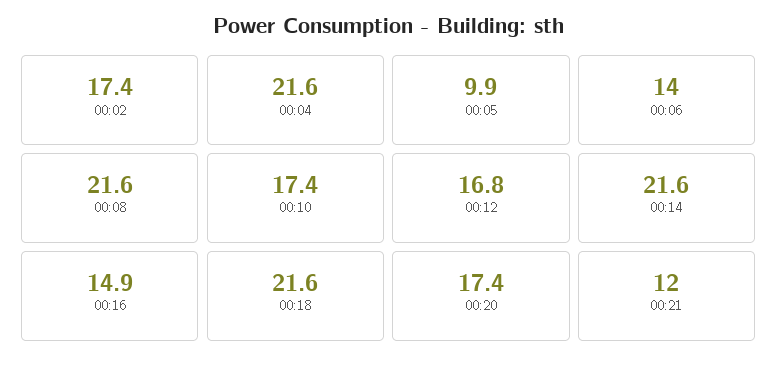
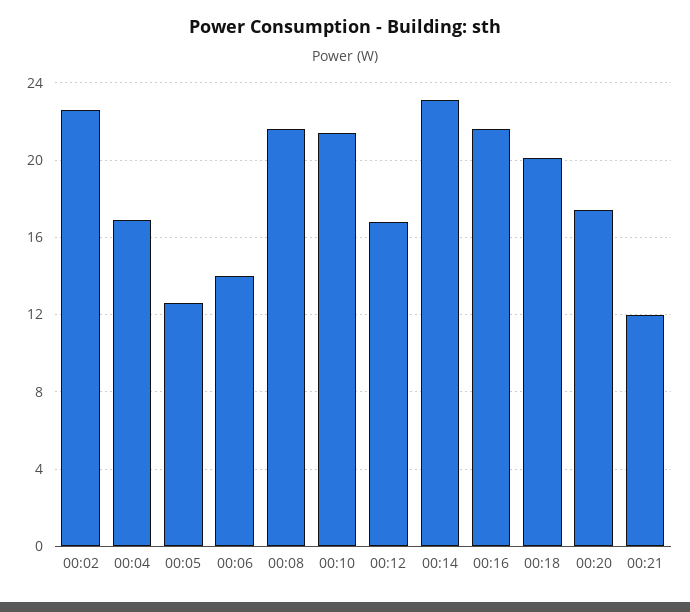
  {
-   "00:02": 17.4,
+   "00:02": 22.5,
-   "00:04": 21.6,
+   "00:04": 17,
-   "00:05": 9.9,
+   "00:05": 12.5,
    "00:06": 14,
    "00:08": 21.6,
-   "00:10": 17.4,
+   "00:10": 21.5,
    "00:12": 16.8,
-   "00:14": 21.6,
+   "00:14": 23,
-   "00:16": 14.9,
+   "00:16": 21.5,
-   "00:18": 21.6,
+   "00:18": 20,
    "00:20": 17.4,
    "00:21": 12
  }

